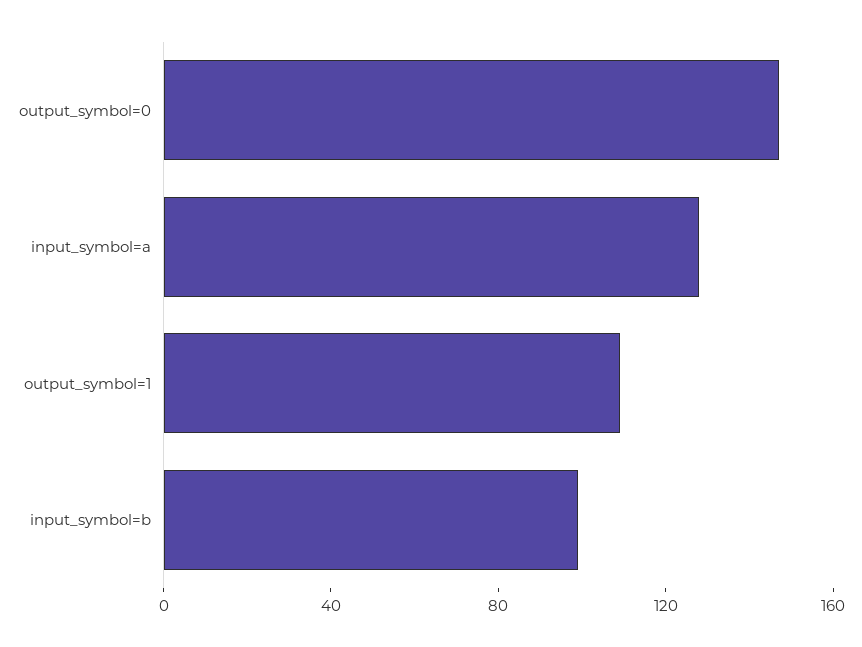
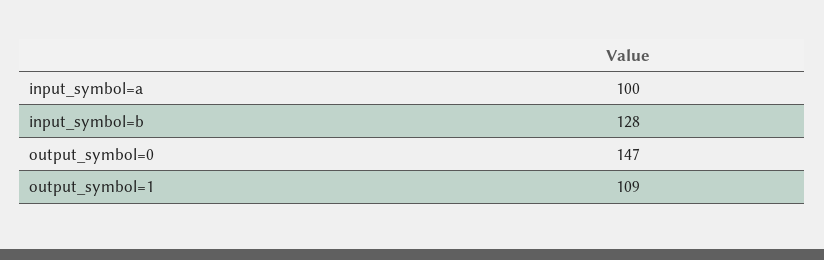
  {
    "output_symbol=0": 147,
-   "input_symbol=a": 130,
+   "input_symbol=a": 100,
    "output_symbol=1": 109,
-   "input_symbol=b": 100
+   "input_symbol=b": 128
  }

